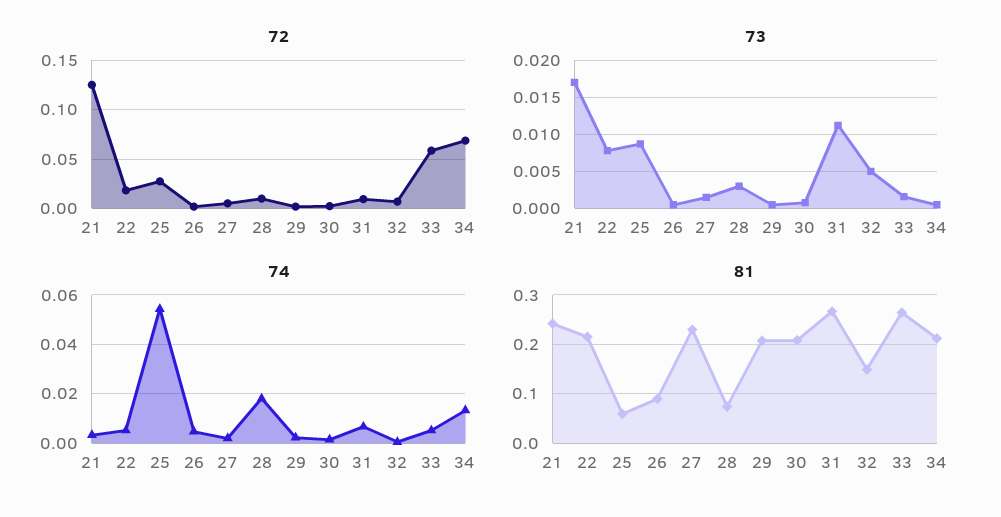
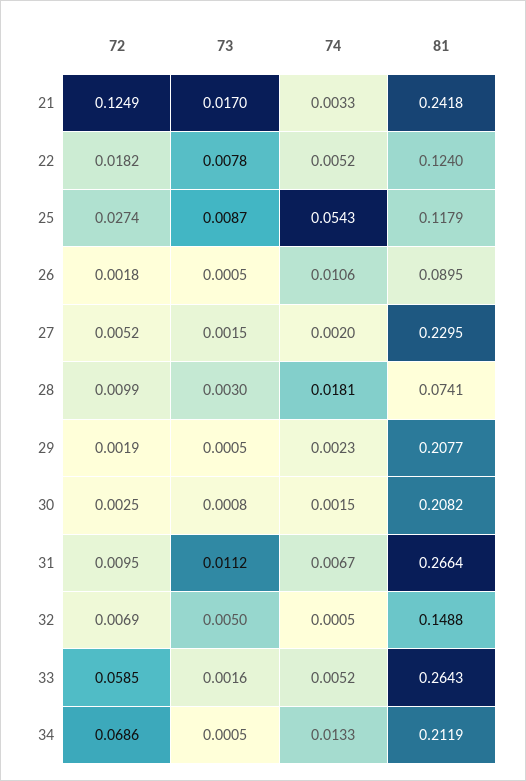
  {
    "72": {
      "21": 0.1249,
      "22": 0.0182,
      "25": 0.0274,
      "26": 0.0018,
      "27": 0.0052,
      "28": 0.0099,
      "29": 0.0019,
      "30": 0.0025,
      "31": 0.0095,
      "32": 0.0069,
      "33": 0.0585,
      "34": 0.0686
    },
    "73": {
      "21": 0.017,
      "22": 0.0078,
      "25": 0.0087,
      "26": 0.0005,
      "27": 0.0015,
      "28": 0.003,
      "29": 0.0005,
      "30": 0.0008,
      "31": 0.0112,
      "32": 0.005,
      "33": 0.0016,
      "34": 0.0005
    },
    "74": {
      "21": 0.0033,
      "22": 0.0052,
      "25": 0.0543,
-     "26": 0.005,
+     "26": 0.0106,
      "27": 0.002,
      "28": 0.0181,
      "29": 0.0023,
      "30": 0.0015,
      "31": 0.0067,
      "32": 0.0005,
      "33": 0.0052,
      "34": 0.0133
    },
    "81": {
      "21": 0.2418,
-     "22": 0.22,
+     "22": 0.124,
-     "25": 0.06,
+     "25": 0.1179,
      "26": 0.0895,
      "27": 0.2295,
      "28": 0.0741,
      "29": 0.2077,
      "30": 0.2082,
      "31": 0.2664,
      "32": 0.1488,
      "33": 0.2643,
      "34": 0.2119
    }
  }

